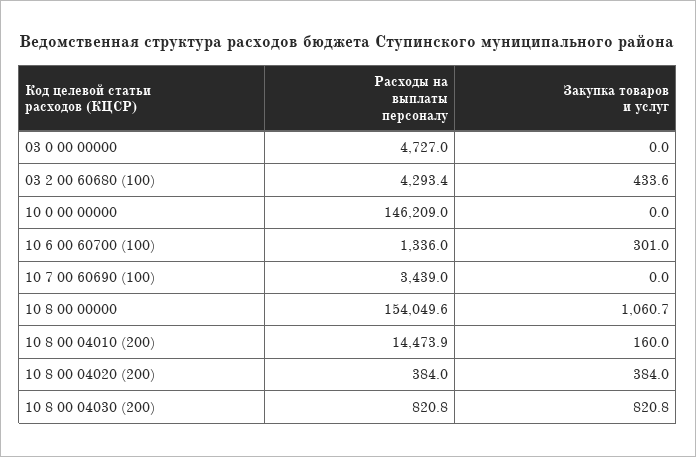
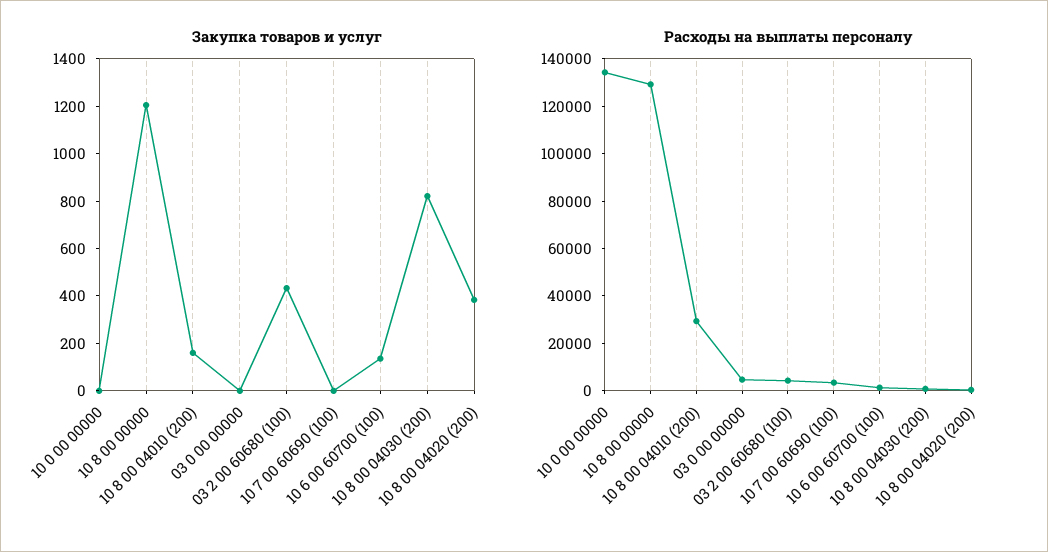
  {
    "Расходы на выплаты персоналу": {
      "03 0 00 00000": 4727,
      "03 2 00 60680 (100)": 4293.4,
-     "10 0 00 00000": 146209,
+     "10 0 00 00000": 135000,
      "10 6 00 60700 (100)": 1336,
      "10 7 00 60690 (100)": 3439,
-     "10 8 00 00000": 154049.6,
+     "10 8 00 00000": 130000,
-     "10 8 00 04010 (200)": 14473.9,
+     "10 8 00 04010 (200)": 30000,
      "10 8 00 04020 (200)": 384,
      "10 8 00 04030 (200)": 820.8
    },
    "Закупка товаров и услуг": {
      "03 0 00 00000": 0,
      "03 2 00 60680 (100)": 433.6,
      "10 0 00 00000": 0,
-     "10 6 00 60700 (100)": 301,
+     "10 6 00 60700 (100)": 150,
      "10 7 00 60690 (100)": 0,
-     "10 8 00 00000": 1060.7,
+     "10 8 00 00000": 1200,
      "10 8 00 04010 (200)": 160,
      "10 8 00 04020 (200)": 384,
      "10 8 00 04030 (200)": 820.8
    }
  }

